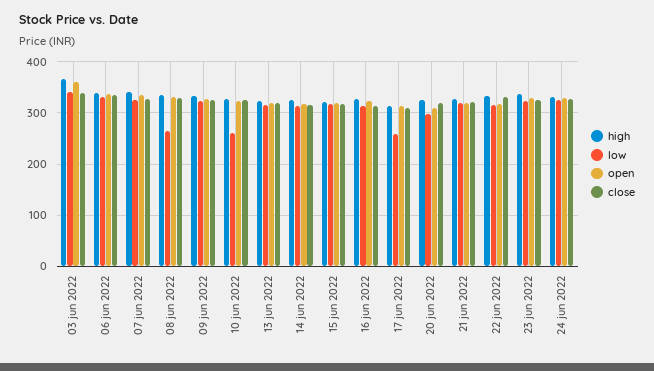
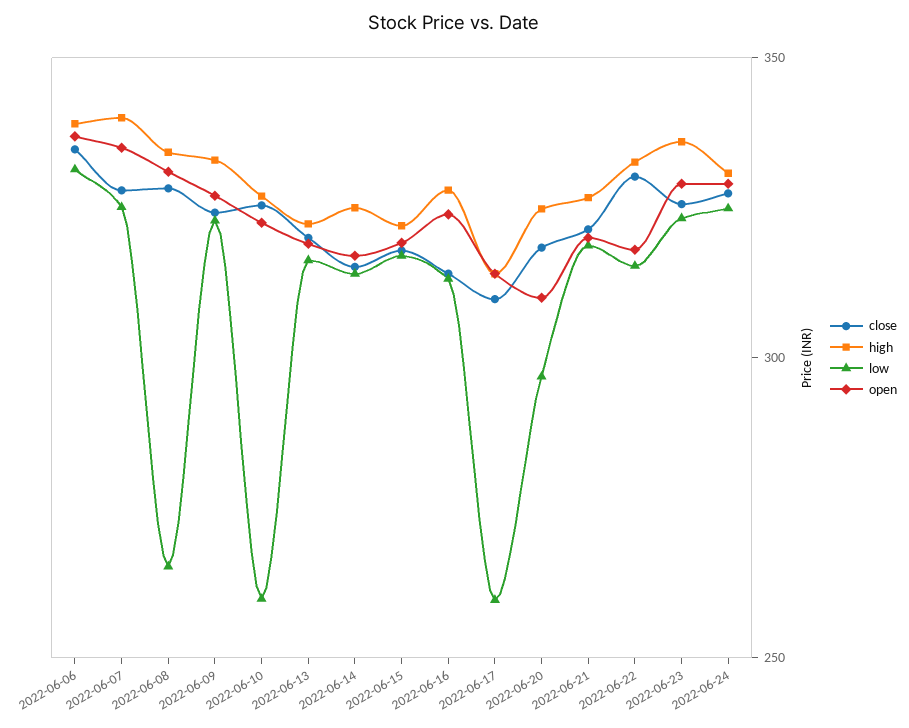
  {
    "high": {
-     "03 jun 2022": 360,
      "06 jun 2022": 340,
      "07 jun 2022": 340,
      "08 jun 2022": 330,
      "09 jun 2022": 330,
      "10 jun 2022": 330,
      "13 jun 2022": 320,
      "14 jun 2022": 330,
      "15 jun 2022": 320,
      "16 jun 2022": 330,
      "17 jun 2022": 310,
      "20 jun 2022": 320,
      "21 jun 2022": 330,
      "22 jun 2022": 330,
      "23 jun 2022": 340,
      "24 jun 2022": 330
    },
    "low": {
-     "03 jun 2022": 340,
      "06 jun 2022": 330,
      "07 jun 2022": 330,
      "08 jun 2022": 270,
      "09 jun 2022": 320,
      "10 jun 2022": 260,
      "13 jun 2022": 320,
      "14 jun 2022": 310,
      "15 jun 2022": 320,
      "16 jun 2022": 310,
      "17 jun 2022": 260,
      "20 jun 2022": 300,
      "21 jun 2022": 320,
      "22 jun 2022": 320,
      "23 jun 2022": 320,
      "24 jun 2022": 320
    },
    "open": {
-     "03 jun 2022": 360,
      "06 jun 2022": 340,
      "07 jun 2022": 340,
      "08 jun 2022": 330,
      "09 jun 2022": 330,
      "10 jun 2022": 320,
      "13 jun 2022": 320,
      "14 jun 2022": 320,
      "15 jun 2022": 320,
      "16 jun 2022": 320,
      "17 jun 2022": 310,
      "20 jun 2022": 310,
      "21 jun 2022": 320,
      "22 jun 2022": 320,
      "23 jun 2022": 330,
      "24 jun 2022": 330
    },
    "close": {
-     "03 jun 2022": 340,
      "06 jun 2022": 330,
      "07 jun 2022": 330,
      "08 jun 2022": 330,
      "09 jun 2022": 320,
      "10 jun 2022": 330,
      "13 jun 2022": 320,
      "14 jun 2022": 320,
      "15 jun 2022": 320,
      "16 jun 2022": 310,
      "17 jun 2022": 310,
      "20 jun 2022": 320,
      "21 jun 2022": 320,
      "22 jun 2022": 330,
      "23 jun 2022": 330,
      "24 jun 2022": 330
    }
  }

